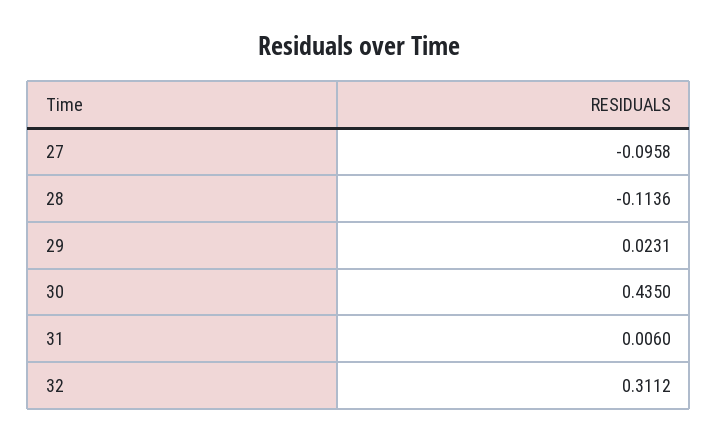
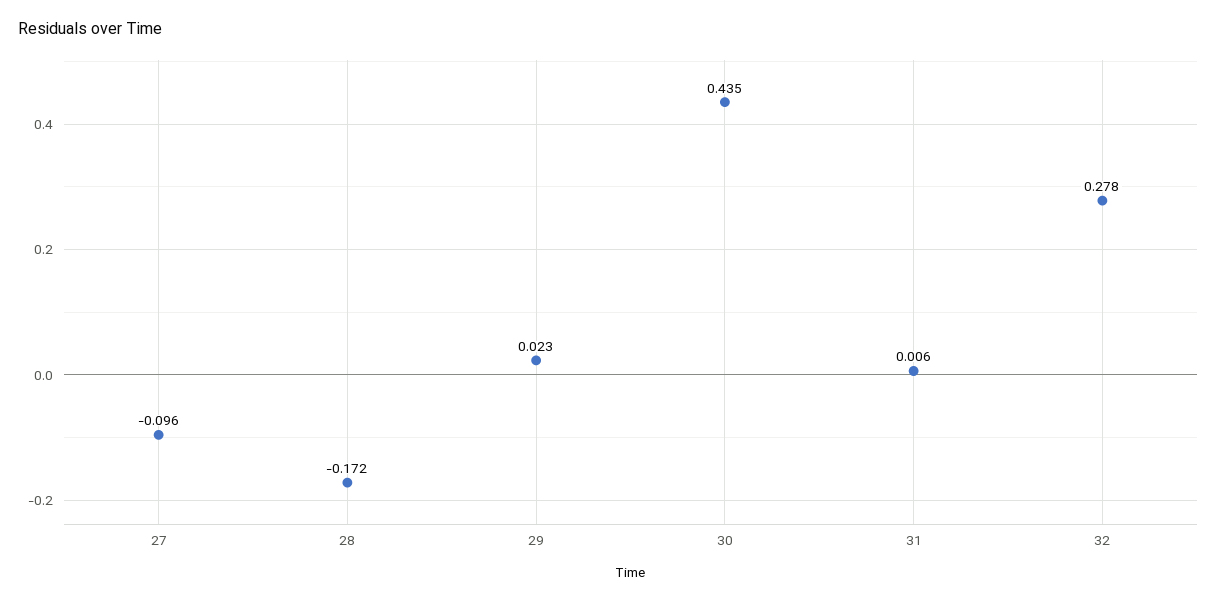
  {
    "27": -0.0958,
-   "28": -0.1136,
+   "28": -0.172,
    "29": 0.0231,
    "30": 0.435,
    "31": 0.006,
-   "32": 0.3112
+   "32": 0.278
  }

